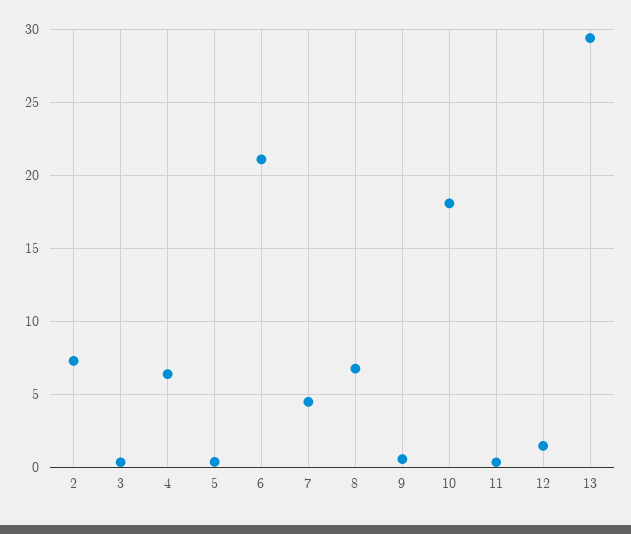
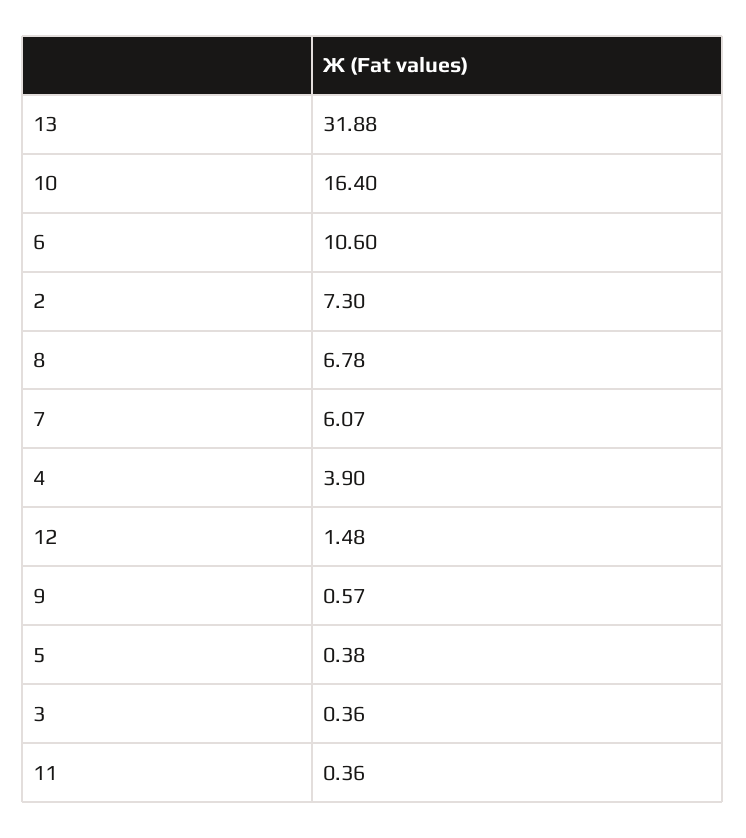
  {
    "2": 7.3,
    "3": 0.36,
-   "4": 6.5,
+   "4": 3.9,
    "5": 0.38,
-   "6": 21,
+   "6": 10.6,
-   "7": 4.5,
+   "7": 6.07,
    "8": 6.78,
    "9": 0.57,
-   "10": 18,
+   "10": 16.4,
    "11": 0.36,
    "12": 1.48,
-   "13": 29.5
+   "13": 31.88
  }

